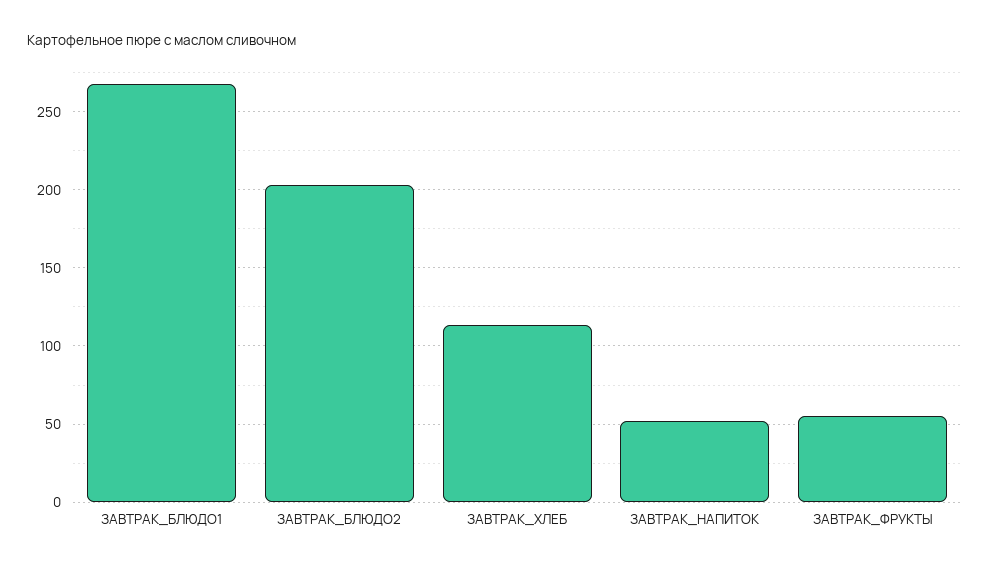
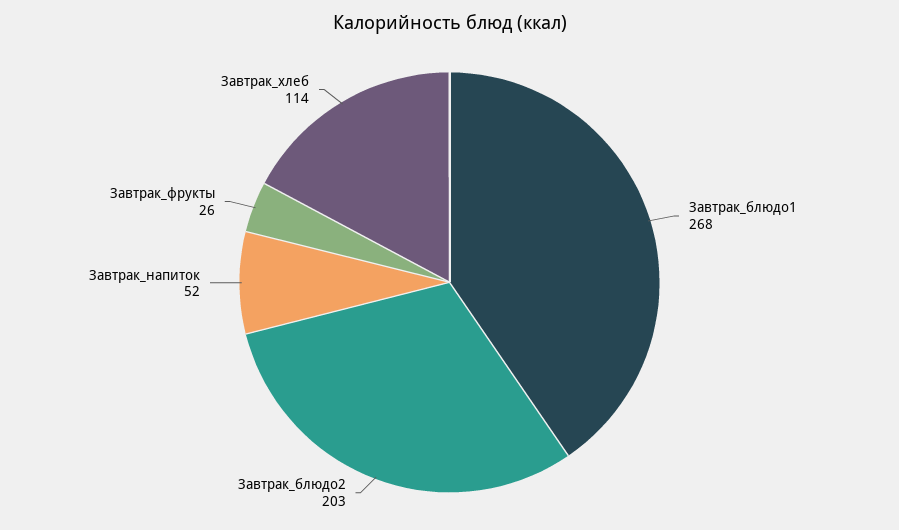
  {
    "ЗАВТРАК_БЛЮДО1": 268,
    "ЗАВТРАК_БЛЮДО2": 203,
    "ЗАВТРАК_ХЛЕБ": 114,
    "ЗАВТРАК_НАПИТОК": 52,
-   "ЗАВТРАК_ФРУКТЫ": 55
+   "ЗАВТРАК_ФРУКТЫ": 26
  }

